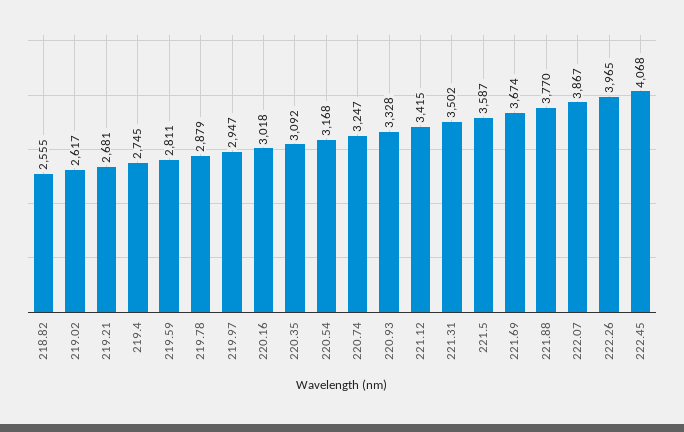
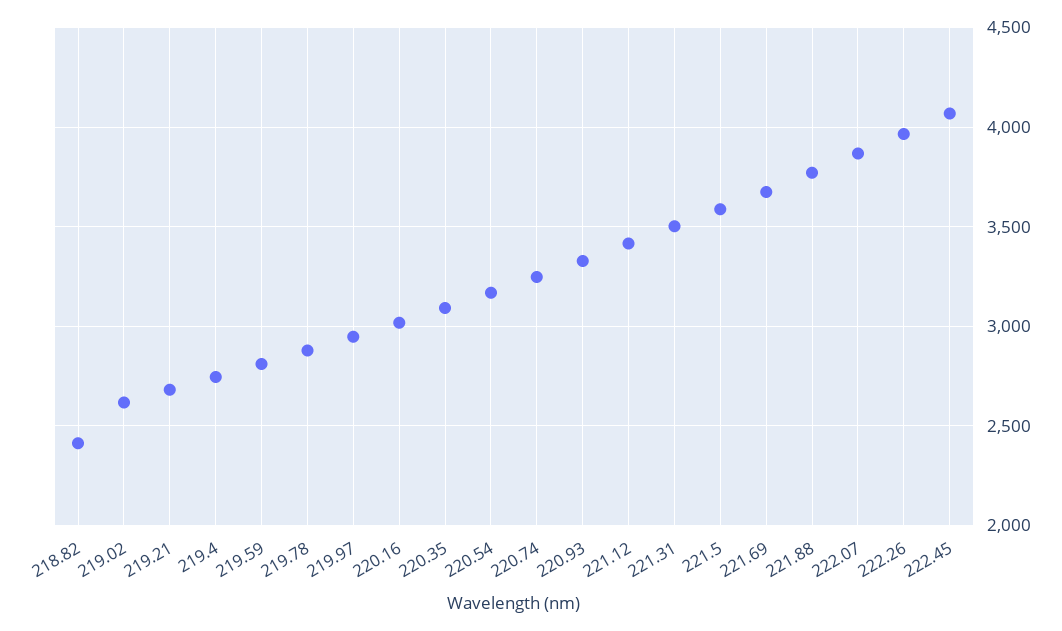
  {
-   "218.82": 2555,
+   "218.82": 2400,
    "219.02": 2617,
    "219.21": 2681,
    "219.4": 2745,
    "219.59": 2811,
    "219.78": 2879,
    "219.97": 2947,
    "220.16": 3018,
    "220.35": 3092,
    "220.54": 3168,
    "220.74": 3247,
    "220.93": 3328,
    "221.12": 3415,
    "221.31": 3502,
    "221.5": 3587,
    "221.69": 3674,
    "221.88": 3770,
    "222.07": 3867,
    "222.26": 3965,
    "222.45": 4068
  }

